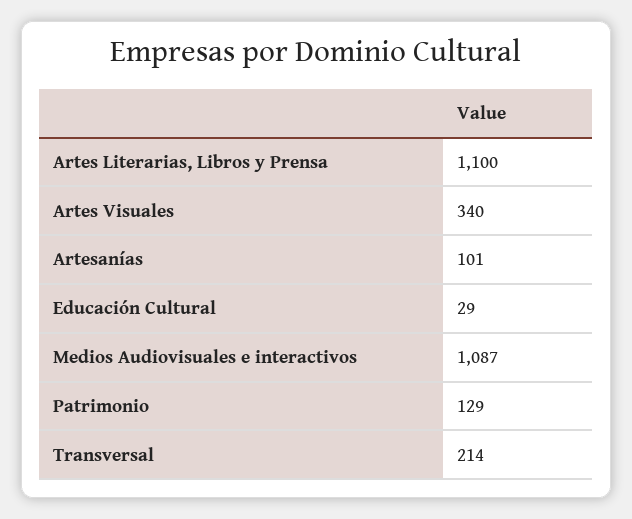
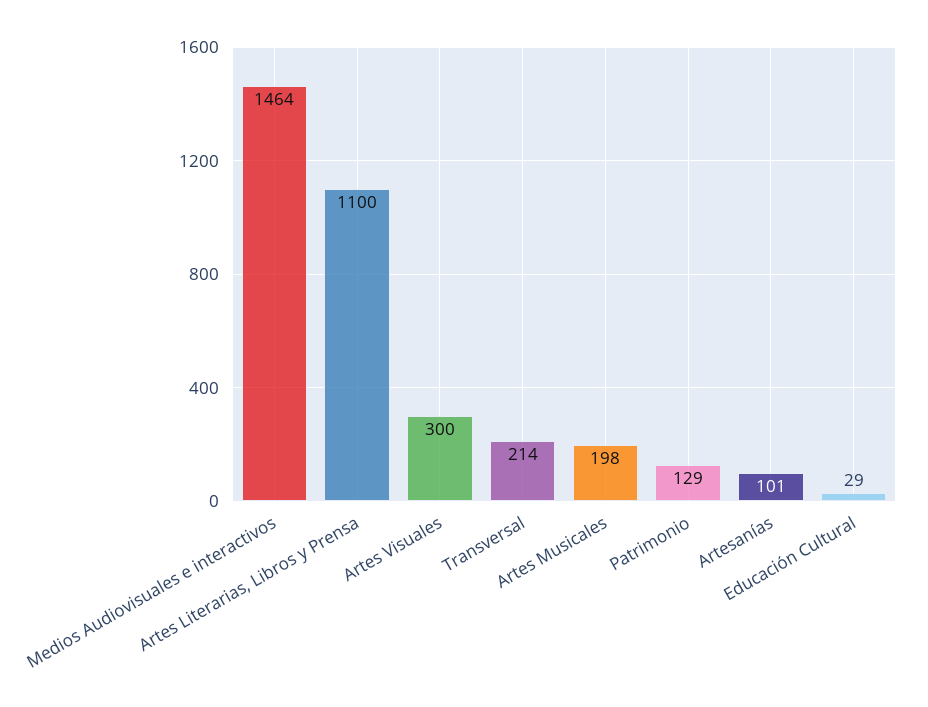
  {
    "Artes Literarias, Libros y Prensa": 1100,
-   "Artes Visuales": 340,
+   "Artes Visuales": 300,
    "Artesanías": 101,
    "Educación Cultural": 29,
-   "Medios Audiovisuales e interactivos": 1087,
+   "Medios Audiovisuales e interactivos": 1464,
    "Patrimonio": 129,
-   "Transversal": 214
+   "Transversal": 214,
+   "Artes Musicales": 198
  }

